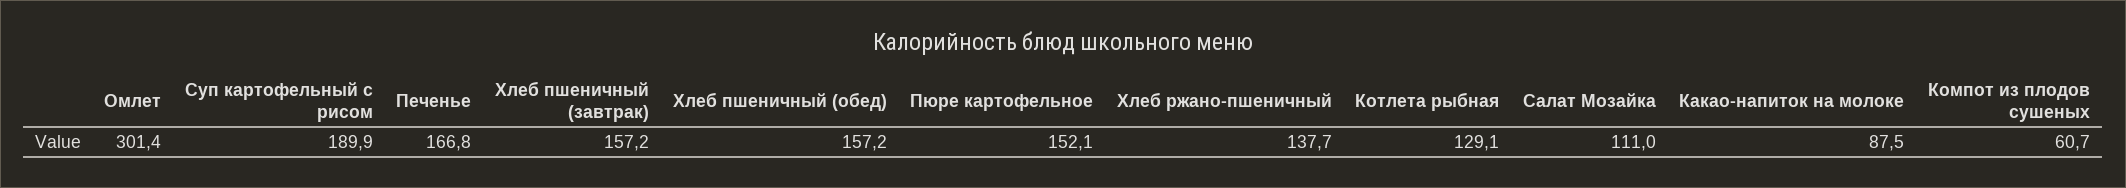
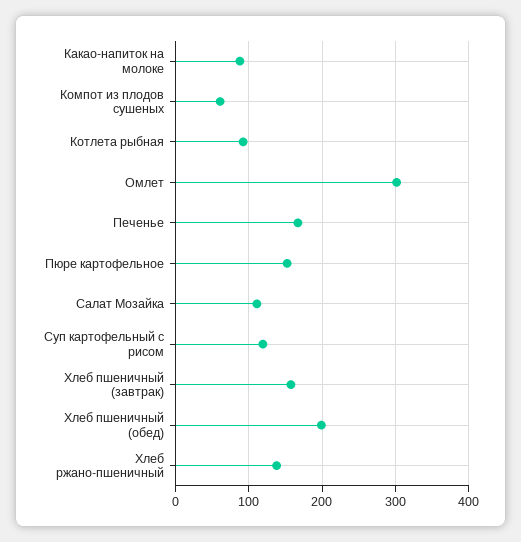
  {
    "Омлет": 301.4,
-   "Суп картофельный с рисом": 189.9,
+   "Суп картофельный с рисом": 120,
    "Печенье": 166.8,
    "Хлеб пшеничный (завтрак)": 157.2,
-   "Хлеб пшеничный (обед)": 157.2,
+   "Хлеб пшеничный (обед)": 200,
    "Пюре картофельное": 152.1,
    "Хлеб ржано-пшеничный": 137.7,
-   "Котлета рыбная": 129.1,
+   "Котлета рыбная": 90,
    "Салат Мозайка": 111,
    "Какао-напиток на молоке": 87.5,
    "Компот из плодов сушеных": 60.7
  }

